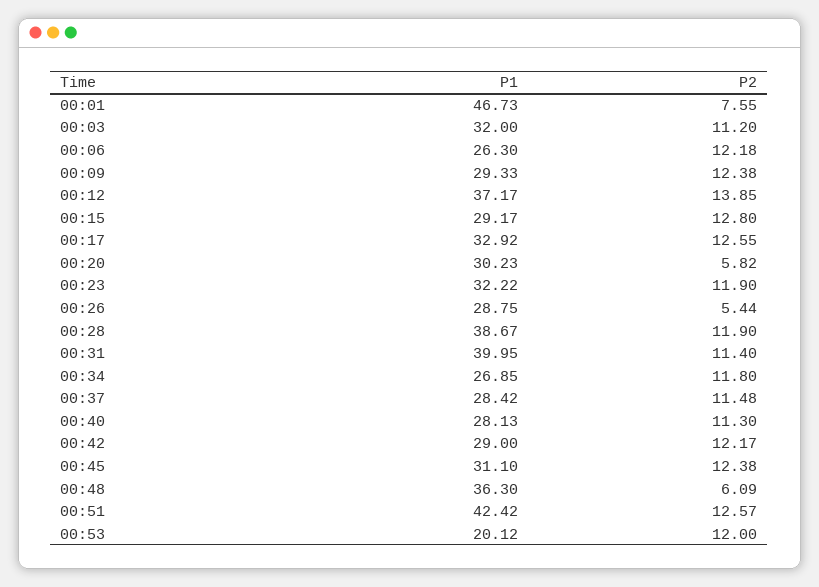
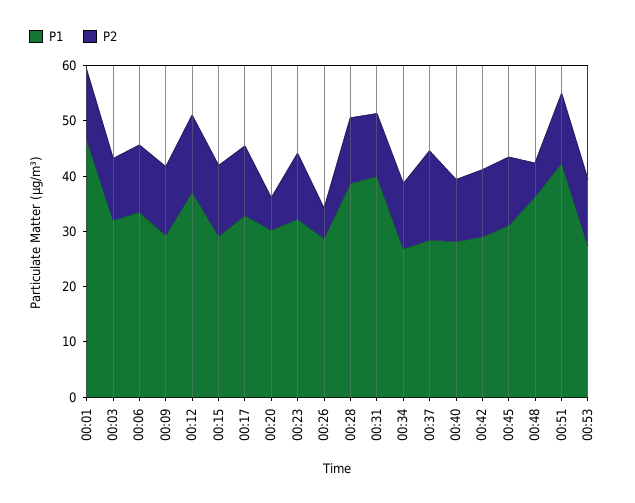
  {
    "P1": {
      "00:01": 46.73,
      "00:03": 32,
-     "00:06": 26.3,
+     "00:06": 34,
      "00:09": 29.33,
      "00:12": 37.17,
      "00:15": 29.17,
      "00:17": 32.92,
      "00:20": 30.23,
      "00:23": 32.22,
      "00:26": 28.75,
      "00:28": 38.67,
      "00:31": 39.95,
      "00:34": 26.85,
      "00:37": 28.42,
      "00:40": 28.13,
      "00:42": 29,
      "00:45": 31.1,
      "00:48": 36.3,
      "00:51": 42.42,
-     "00:53": 20.12
+     "00:53": 28
    },
    "P2": {
-     "00:01": 7.55,
+     "00:01": 12,
      "00:03": 11.2,
      "00:06": 12.18,
      "00:09": 12.38,
      "00:12": 13.85,
      "00:15": 12.8,
      "00:17": 12.55,
      "00:20": 5.82,
      "00:23": 11.9,
      "00:26": 5.44,
      "00:28": 11.9,
      "00:31": 11.4,
      "00:34": 11.8,
-     "00:37": 11.48,
+     "00:37": 16,
      "00:40": 11.3,
      "00:42": 12.17,
      "00:45": 12.38,
      "00:48": 6.09,
      "00:51": 12.57,
      "00:53": 12
    }
  }

